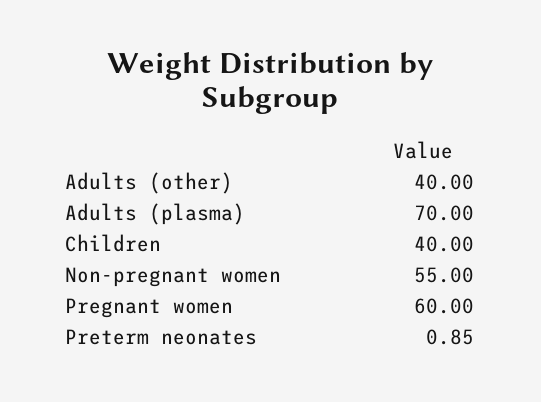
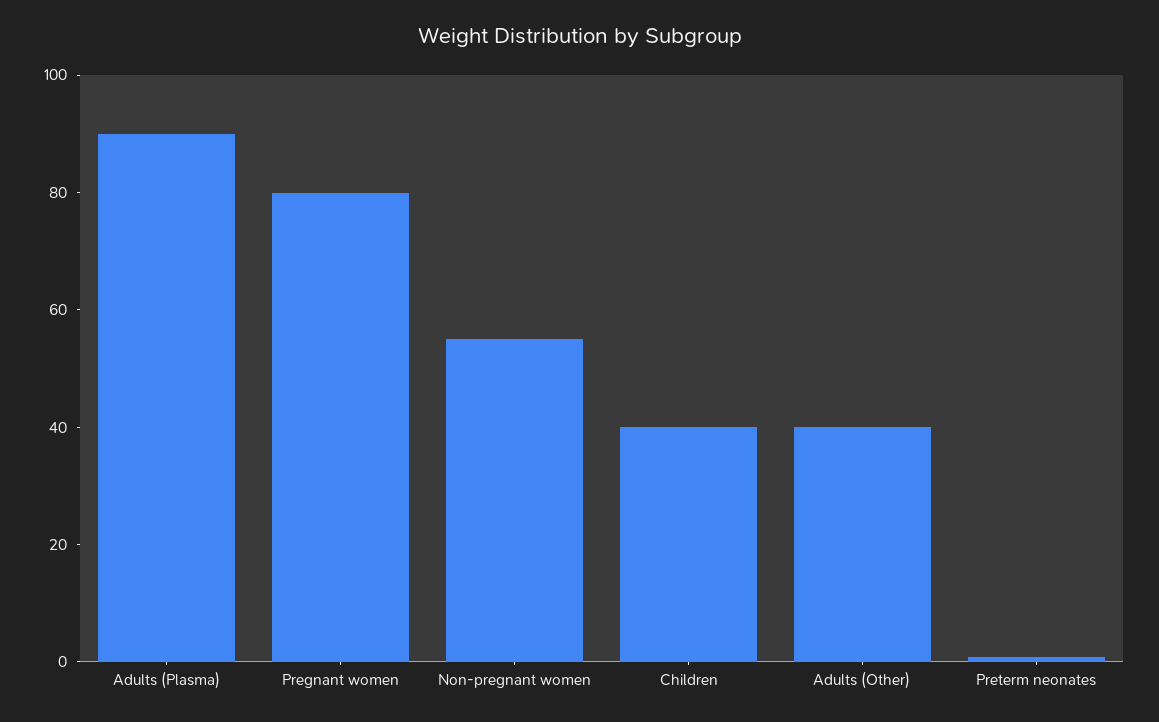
  {
    "Adults (other)": 40,
-   "Adults (plasma)": 70,
+   "Adults (plasma)": 90,
    "Children": 40,
    "Non-pregnant women": 55,
-   "Pregnant women": 60,
+   "Pregnant women": 80,
    "Preterm neonates": 0.85
  }

